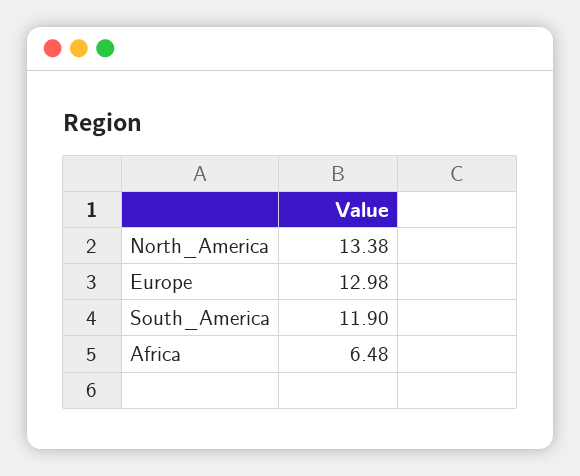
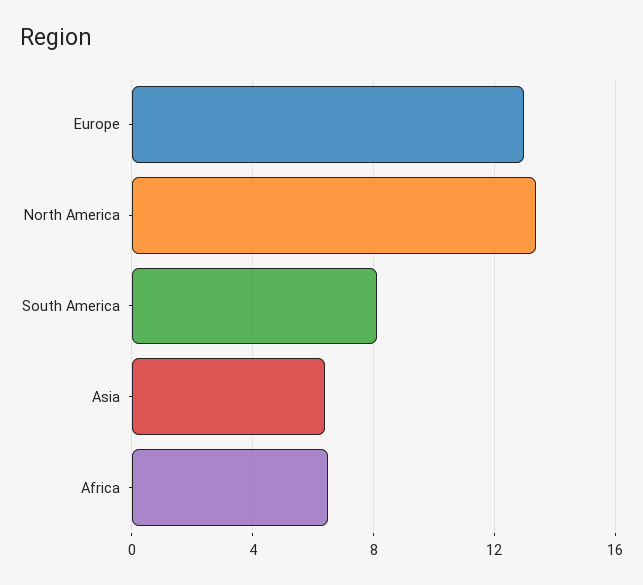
  {
    "North_America": 13.38,
    "Europe": 12.98,
-   "South_America": 11.9,
+   "South_America": 8,
-   "Africa": 6.48
+   "Africa": 6.48,
+   "Asia": 6.5
  }

